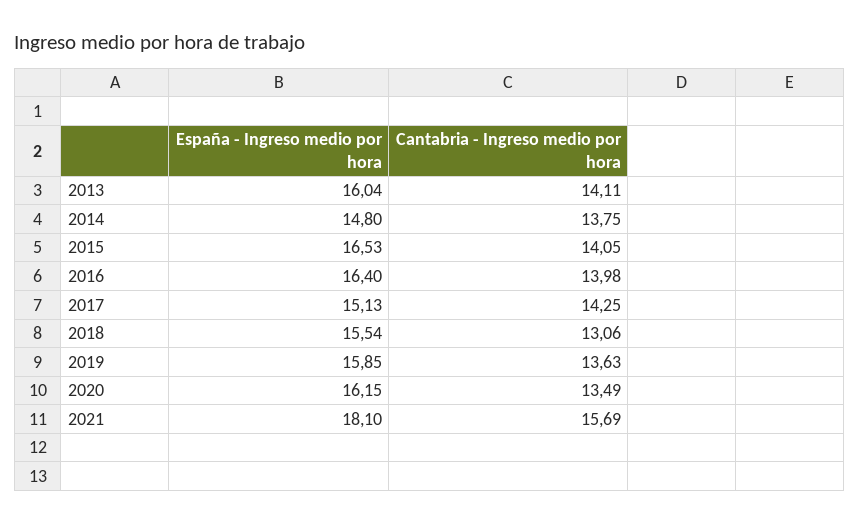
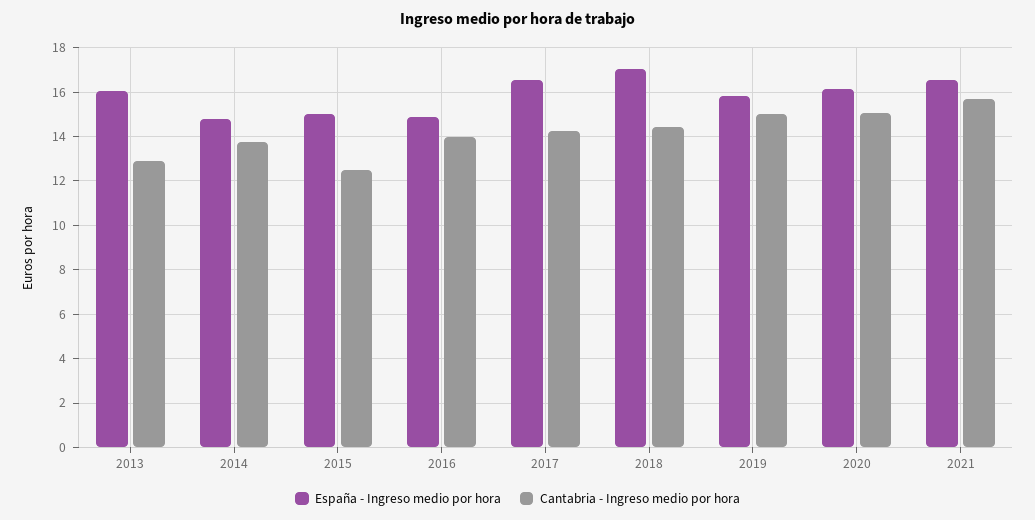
  {
    "España - Ingreso medio por hora": {
      "2013": 16.04,
      "2014": 14.8,
-     "2015": 16.53,
+     "2015": 15,
-     "2016": 16.4,
+     "2016": 15,
-     "2017": 15.13,
+     "2017": 16.5,
-     "2018": 15.54,
+     "2018": 17,
      "2019": 15.85,
      "2020": 16.15,
-     "2021": 18.1
+     "2021": 16.5
    },
    "Cantabria - Ingreso medio por hora": {
-     "2013": 14.11,
+     "2013": 13,
      "2014": 13.75,
-     "2015": 14.05,
+     "2015": 12.5,
      "2016": 13.98,
      "2017": 14.25,
-     "2018": 13.06,
+     "2018": 14.5,
-     "2019": 13.63,
+     "2019": 15,
-     "2020": 13.49,
+     "2020": 15,
      "2021": 15.69
    }
  }

